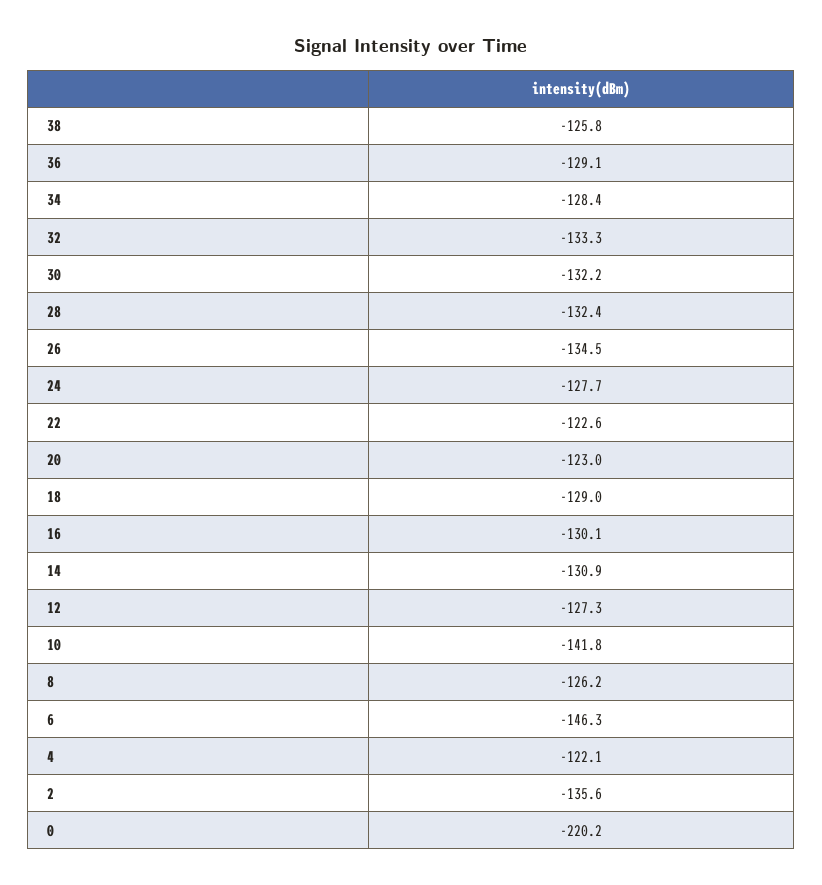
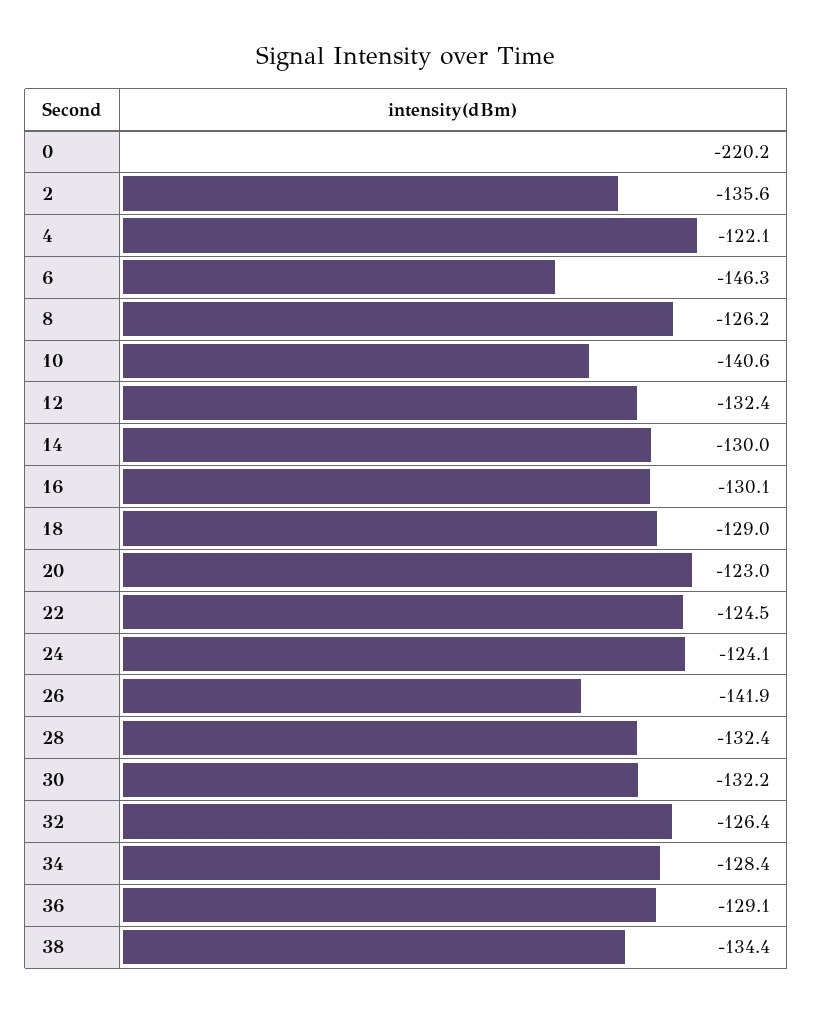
  {
-   "38": -125.8,
+   "38": -134.4,
    "36": -129.1,
    "34": -128.4,
-   "32": -133.3,
+   "32": -126.4,
    "30": -132.2,
    "28": -132.4,
-   "26": -134.5,
+   "26": -141.9,
-   "24": -127.7,
+   "24": -124.1,
-   "22": -122.6,
+   "22": -124.5,
    "20": -123,
    "18": -129,
    "16": -130.1,
-   "14": -130.9,
+   "14": -130,
-   "12": -127.3,
+   "12": -132.4,
-   "10": -141.8,
+   "10": -140.6,
    "8": -126.2,
    "6": -146.3,
    "4": -122.1,
    "2": -135.6,
    "0": -220.2
  }

